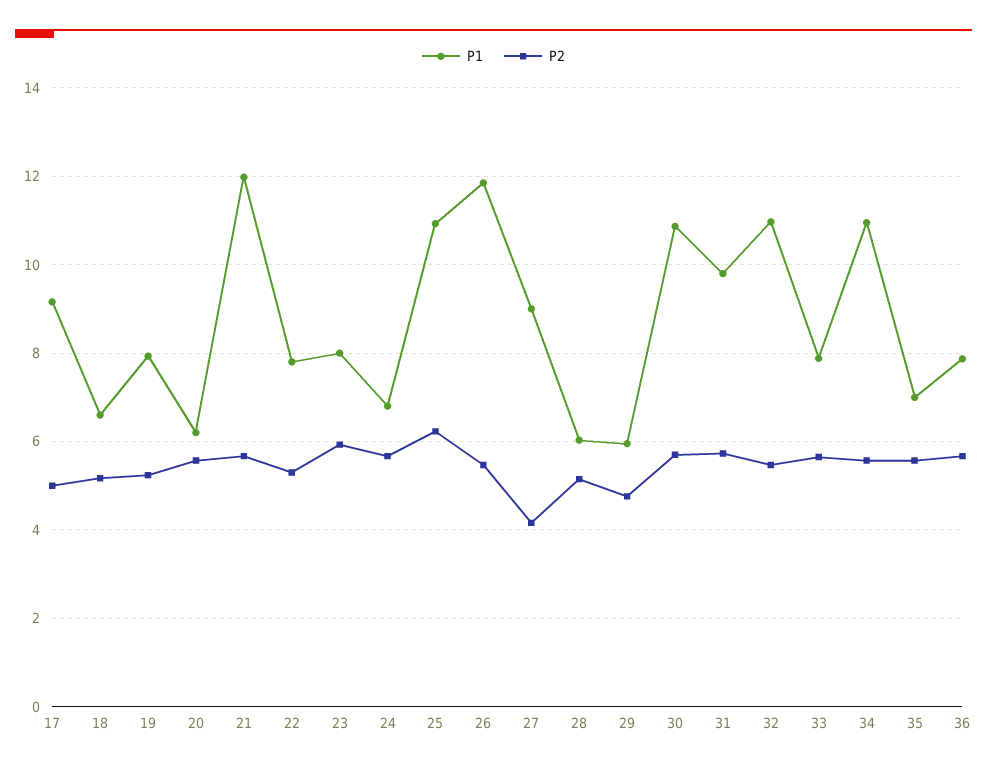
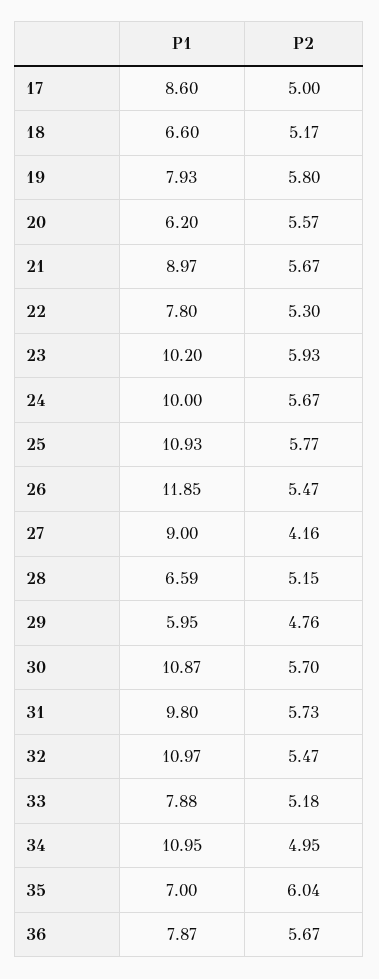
  {
    "P1": {
-     "17": 9.2,
+     "17": 8.6,
      "18": 6.6,
      "19": 7.93,
      "20": 6.2,
-     "21": 12,
+     "21": 8.97,
      "22": 7.8,
-     "23": 8,
+     "23": 10.2,
-     "24": 6.8,
+     "24": 10,
      "25": 10.93,
      "26": 11.85,
      "27": 9,
-     "28": 6,
+     "28": 6.59,
      "29": 5.95,
      "30": 10.87,
      "31": 9.8,
      "32": 10.97,
      "33": 7.88,
      "34": 10.95,
      "35": 7,
      "36": 7.87
    },
    "P2": {
      "17": 5,
      "18": 5.17,
-     "19": 5.2,
+     "19": 5.8,
      "20": 5.57,
      "21": 5.67,
      "22": 5.3,
      "23": 5.93,
      "24": 5.67,
-     "25": 6.2,
+     "25": 5.77,
      "26": 5.47,
      "27": 4.16,
      "28": 5.15,
      "29": 4.76,
      "30": 5.7,
      "31": 5.73,
      "32": 5.47,
-     "33": 5.6,
+     "33": 5.18,
-     "34": 5.6,
+     "34": 4.95,
-     "35": 5.6,
+     "35": 6.04,
      "36": 5.67
    }
  }

